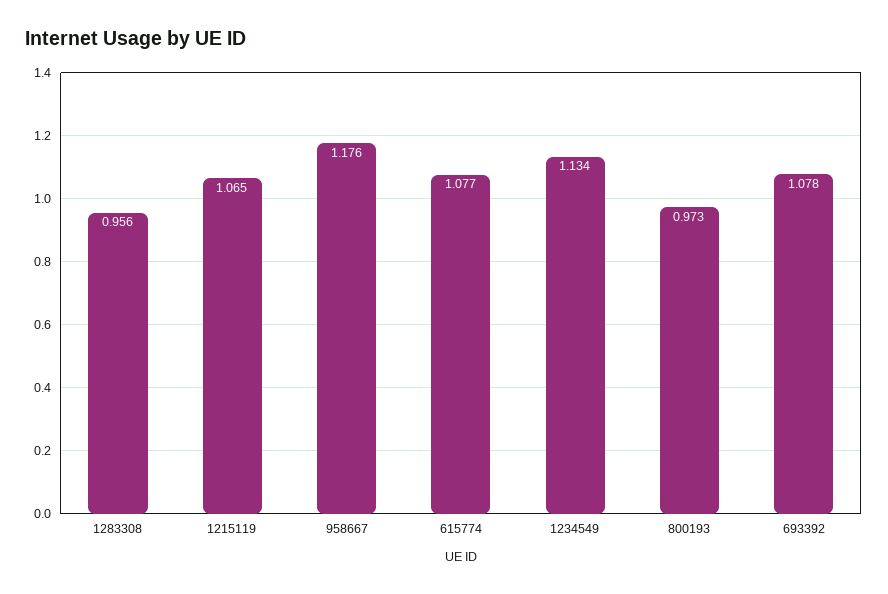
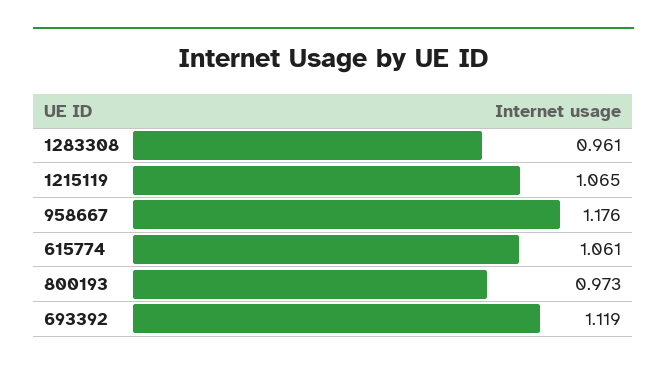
  {
-   "1283308": 0.956,
+   "1283308": 0.961,
    "1215119": 1.065,
    "958667": 1.176,
-   "615774": 1.077,
+   "615774": 1.061,
-   "1234549": 1.134,
    "800193": 0.973,
-   "693392": 1.078
+   "693392": 1.119
  }

